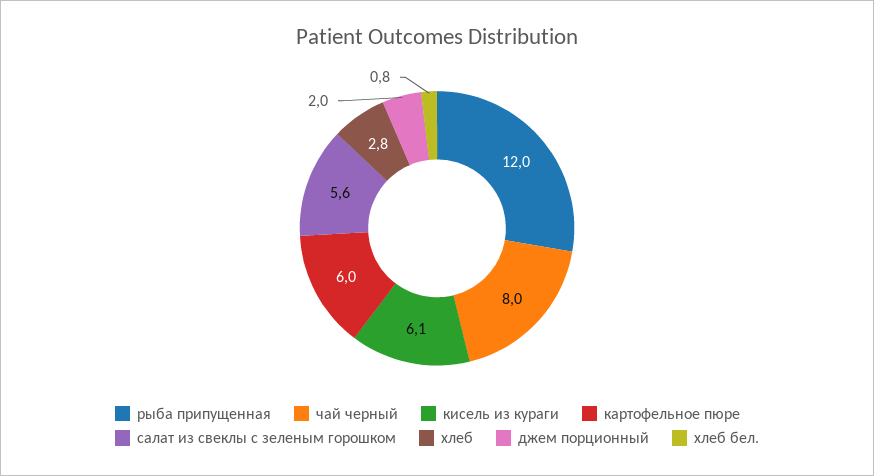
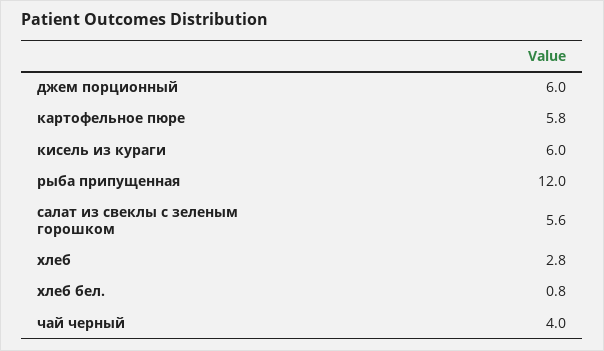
  {
    "рыба припущенная": 12,
-   "чай черный": 8,
+   "чай черный": 4,
-   "кисель из кураги": 6.1,
+   "кисель из кураги": 6,
-   "картофельное пюре": 6,
+   "картофельное пюре": 5.8,
    "салат из свеклы с зеленым горошком": 5.6,
    "хлеб": 2.8,
-   "джем порционный": 2,
+   "джем порционный": 6,
    "хлеб бел.": 0.8
  }

